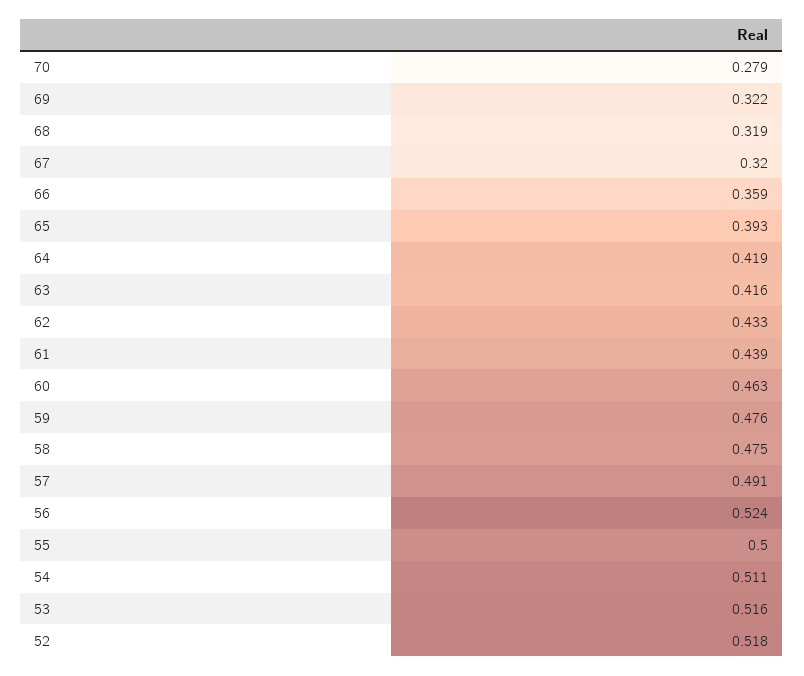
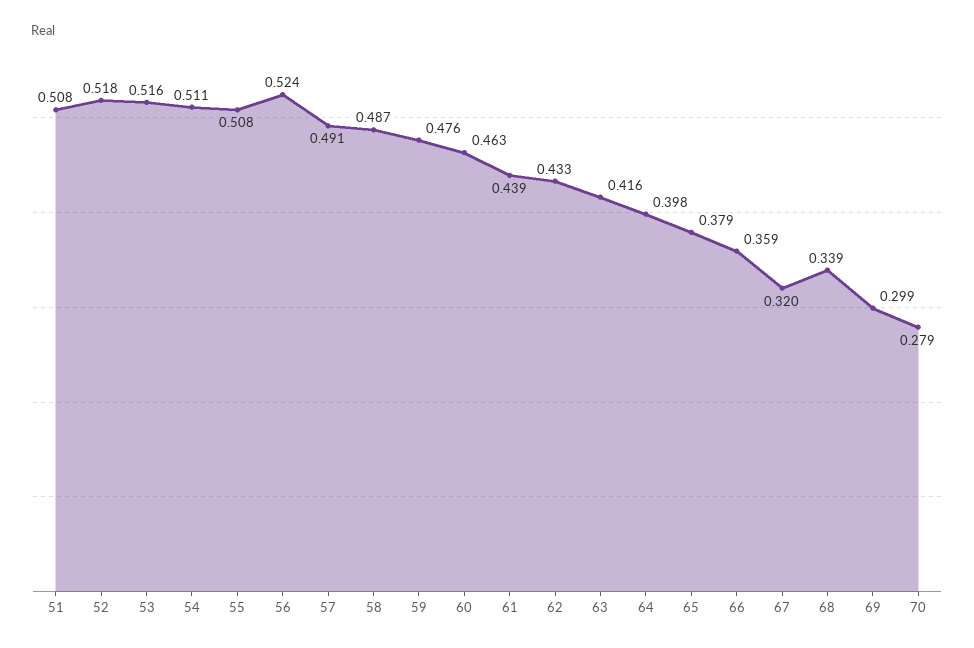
  {
    "70": 0.279,
-   "69": 0.322,
+   "69": 0.299,
-   "68": 0.319,
+   "68": 0.339,
    "67": 0.32,
    "66": 0.359,
-   "65": 0.393,
+   "65": 0.379,
-   "64": 0.419,
+   "64": 0.398,
    "63": 0.416,
    "62": 0.433,
    "61": 0.439,
    "60": 0.463,
    "59": 0.476,
-   "58": 0.475,
+   "58": 0.487,
    "57": 0.491,
    "56": 0.524,
-   "55": 0.5,
+   "55": 0.508,
    "54": 0.511,
    "53": 0.516,
-   "52": 0.518
+   "52": 0.518,
+   "51": 0.508
  }

